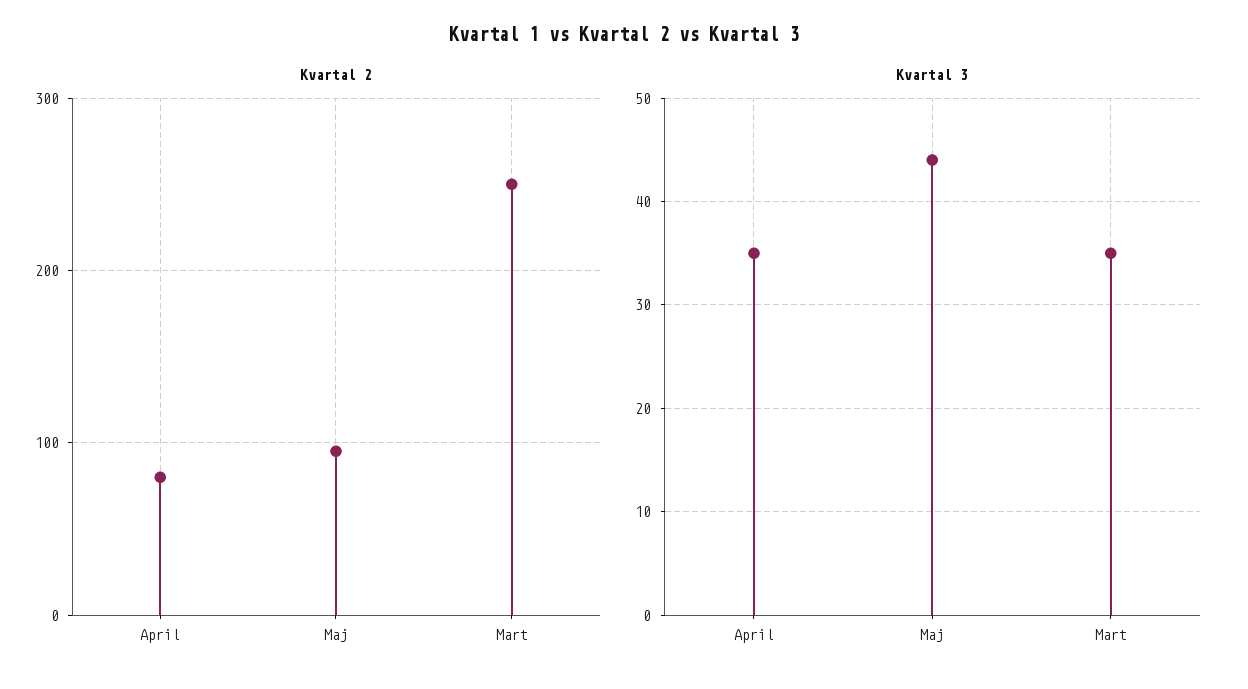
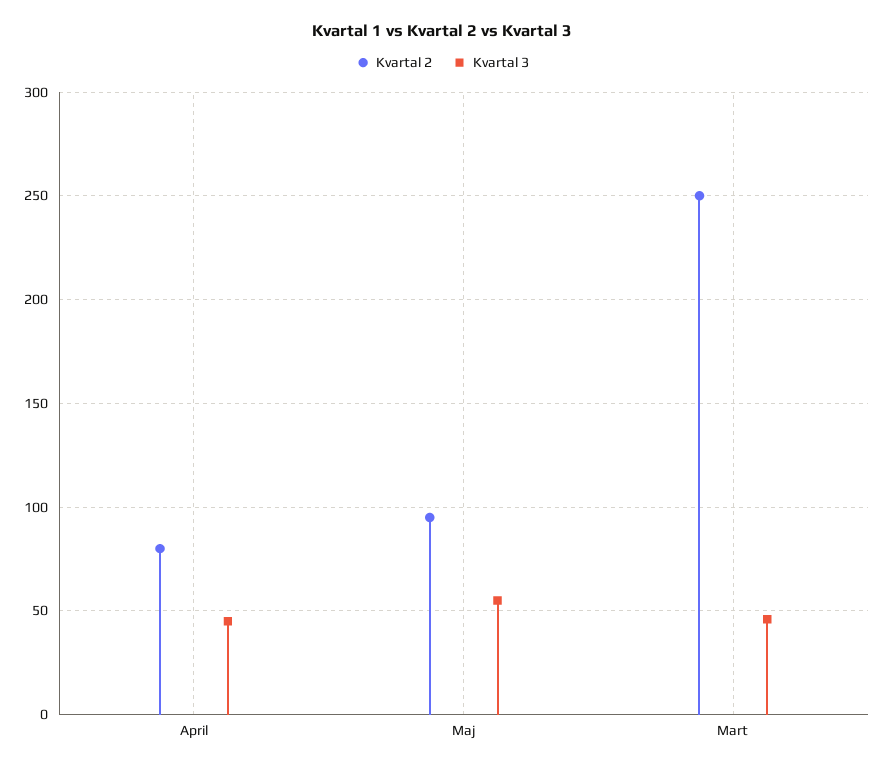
  {
    "Kvartal 2": {
      "April": 80,
      "Maj": 95,
      "Mart": 250
    },
    "Kvartal 3": {
-     "April": 35,
+     "April": 45,
-     "Maj": 44,
+     "Maj": 55,
-     "Mart": 35
+     "Mart": 45
    }
  }

